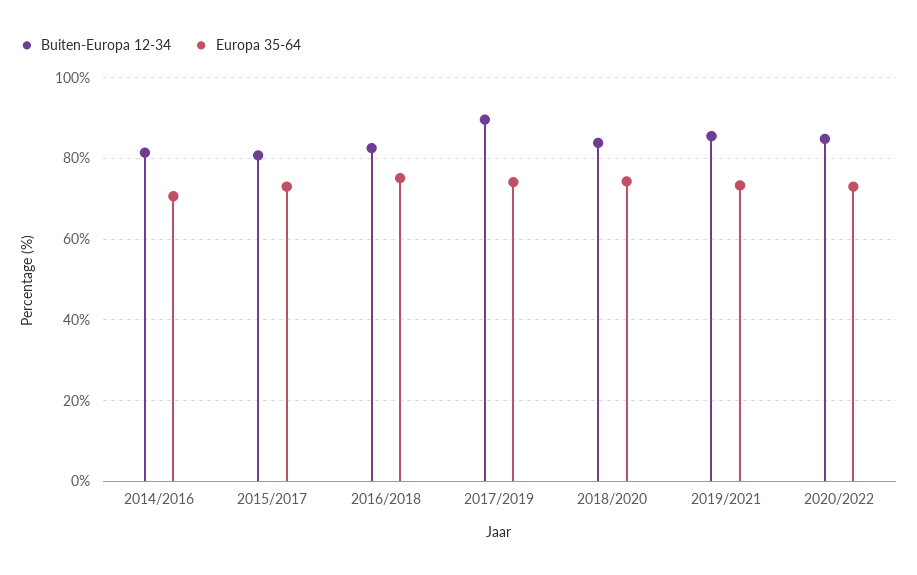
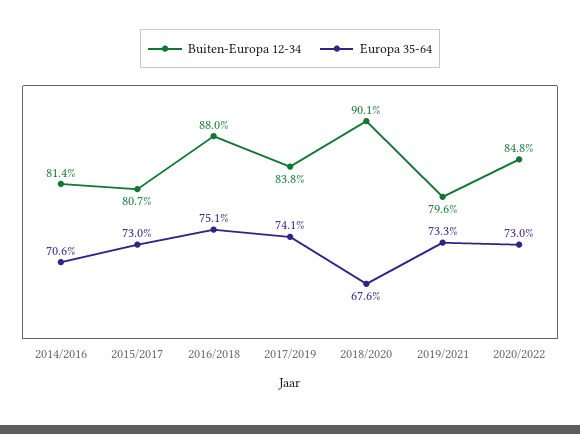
  {
    "Buiten-Europa 12-34": {
      "2014/2016": 81.4,
      "2015/2017": 80.7,
-     "2016/2018": 82,
+     "2016/2018": 88,
-     "2017/2019": 90,
+     "2017/2019": 83.8,
-     "2018/2020": 84,
+     "2018/2020": 90.1,
-     "2019/2021": 86,
+     "2019/2021": 79.6,
      "2020/2022": 84.8
    },
    "Europa 35-64": {
      "2014/2016": 70.6,
      "2015/2017": 73,
      "2016/2018": 75.1,
      "2017/2019": 74.1,
-     "2018/2020": 74,
+     "2018/2020": 67.6,
      "2019/2021": 73.3,
      "2020/2022": 73
    }
  }

